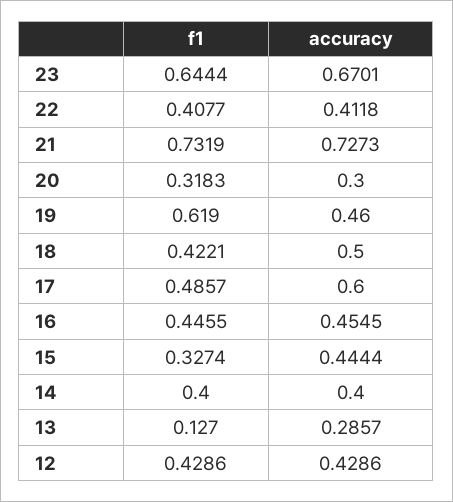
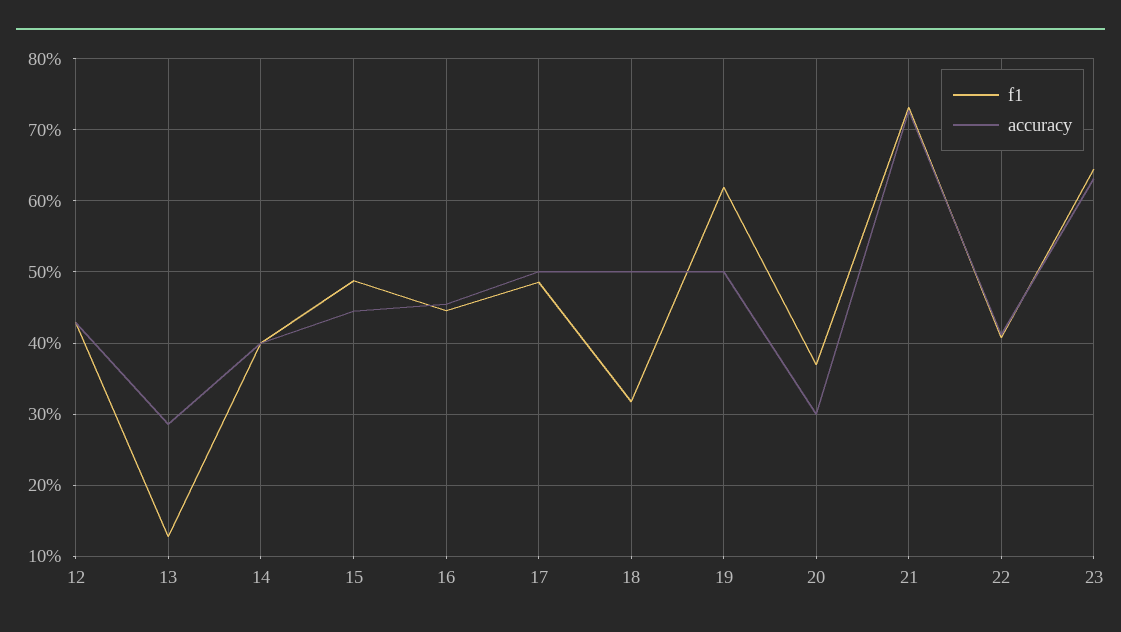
  {
    "f1": {
      "23": 0.6444,
      "22": 0.4077,
      "21": 0.7319,
-     "20": 0.3183,
+     "20": 0.37,
      "19": 0.619,
-     "18": 0.4221,
+     "18": 0.32,
      "17": 0.4857,
      "16": 0.4455,
-     "15": 0.3274,
+     "15": 0.49,
      "14": 0.4,
      "13": 0.127,
      "12": 0.4286
    },
    "accuracy": {
-     "23": 0.6701,
+     "23": 0.63,
      "22": 0.4118,
      "21": 0.7273,
      "20": 0.3,
-     "19": 0.46,
+     "19": 0.5,
      "18": 0.5,
-     "17": 0.6,
+     "17": 0.5,
      "16": 0.4545,
      "15": 0.4444,
      "14": 0.4,
      "13": 0.2857,
      "12": 0.4286
    }
  }

